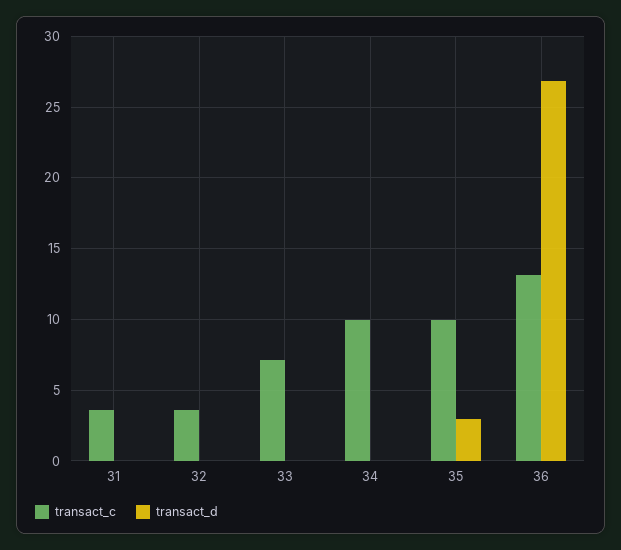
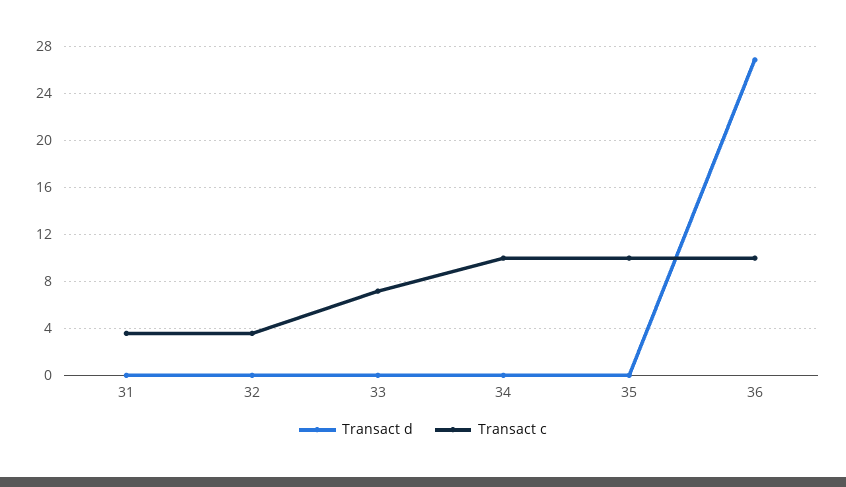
  {
    "transact_c": {
      "31": 3.5,
      "32": 3.5,
      "33": 7,
      "34": 10,
      "35": 10,
-     "36": 13
+     "36": 10
    },
    "transact_d": {
      "31": 0,
      "32": 0,
      "33": 0,
      "34": 0,
-     "35": 3,
+     "35": 0,
      "36": 27
    }
  }

